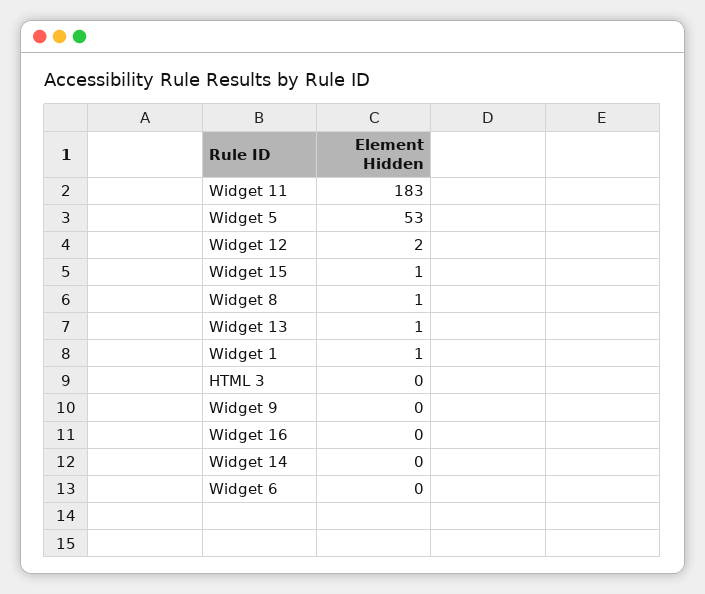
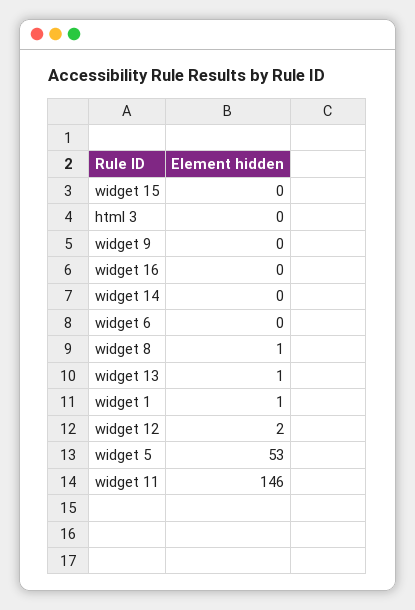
  {
-   "Widget 11": 183,
+   "Widget 11": 146,
    "Widget 5": 53,
    "Widget 12": 2,
-   "Widget 15": 1,
+   "Widget 15": 0,
    "Widget 8": 1,
    "Widget 13": 1,
    "Widget 1": 1,
    "HTML 3": 0,
    "Widget 9": 0,
    "Widget 16": 0,
    "Widget 14": 0,
    "Widget 6": 0
  }

